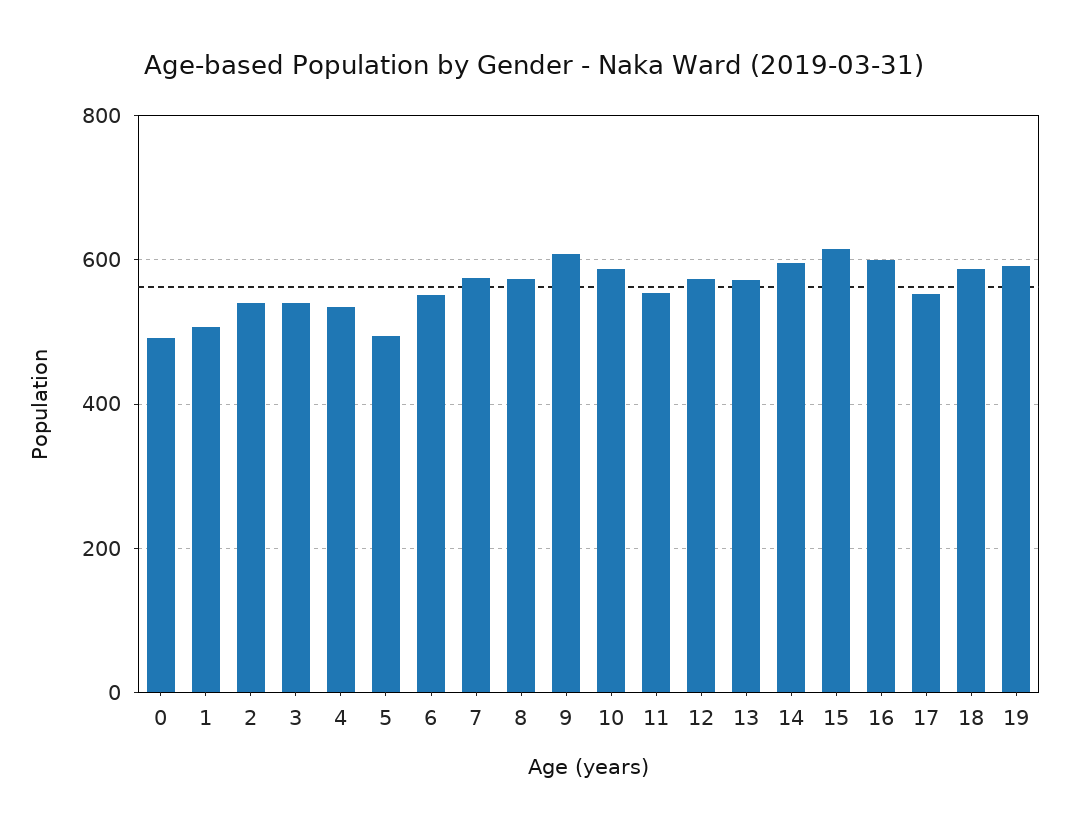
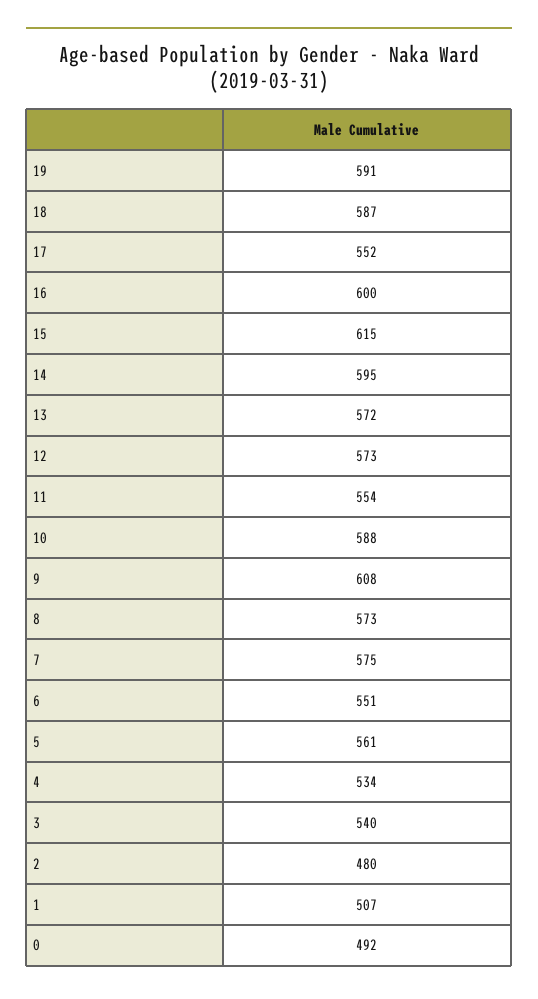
  {
    "0": 492,
    "1": 507,
-   "2": 540,
+   "2": 480,
    "3": 540,
    "4": 534,
-   "5": 500,
+   "5": 561,
    "6": 551,
    "7": 575,
    "8": 573,
    "9": 608,
    "10": 588,
    "11": 554,
    "12": 573,
    "13": 572,
    "14": 595,
    "15": 615,
    "16": 600,
    "17": 552,
    "18": 587,
    "19": 591
  }

